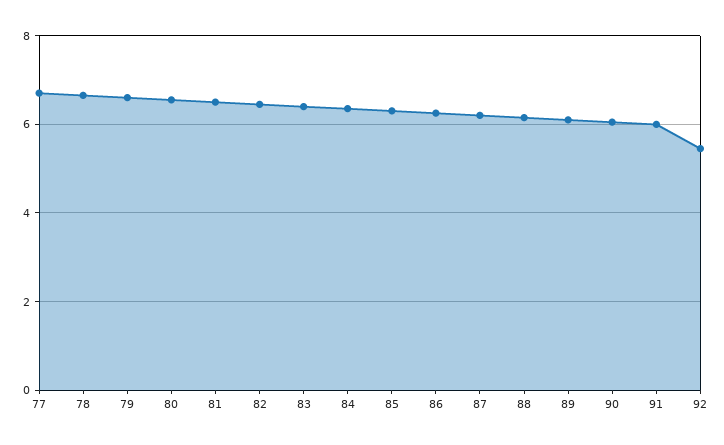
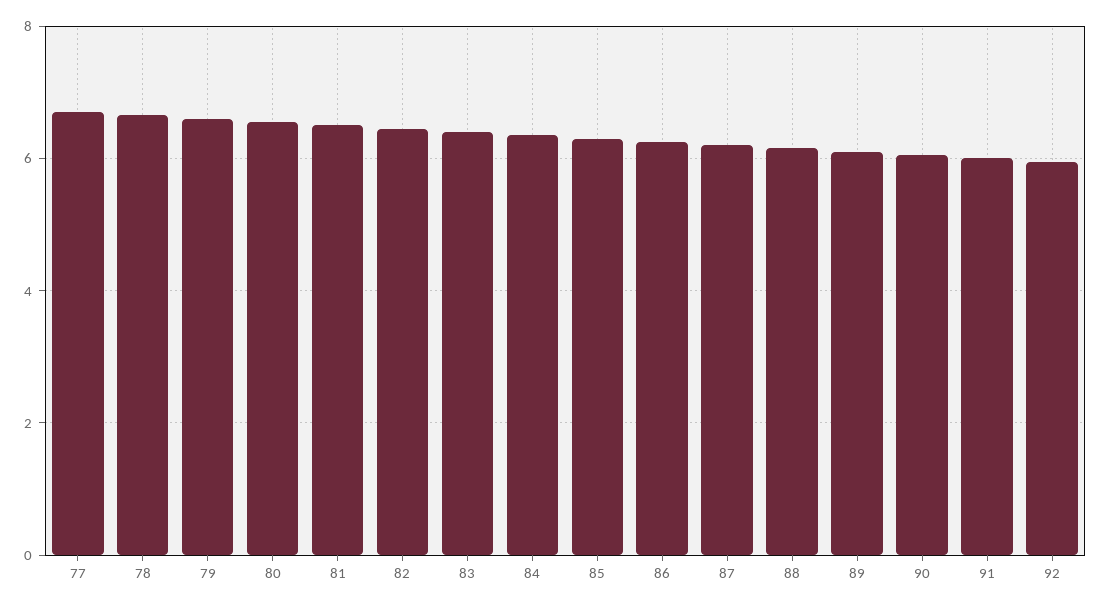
  {
    "77": 6.8,
    "78": 6.6,
    "79": 6.6,
    "80": 6.6,
    "81": 6.6,
    "82": 6.4,
    "83": 6.4,
    "84": 6.4,
    "85": 6.4,
    "86": 6.2,
    "87": 6.2,
    "88": 6.2,
    "89": 6.2,
    "90": 6,
    "91": 6,
-   "92": 5.4
+   "92": 6
  }

